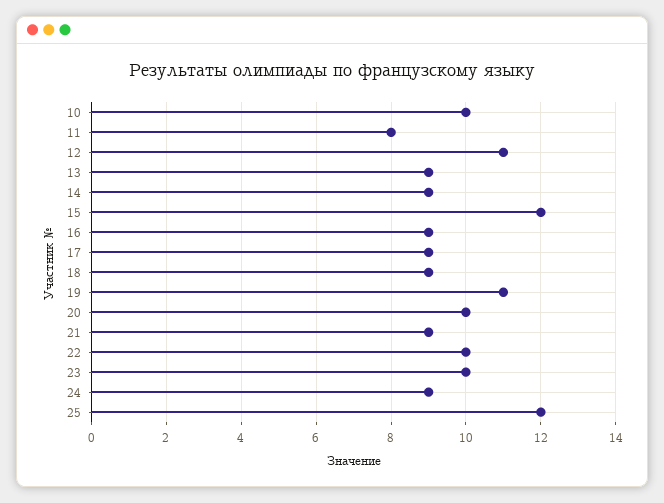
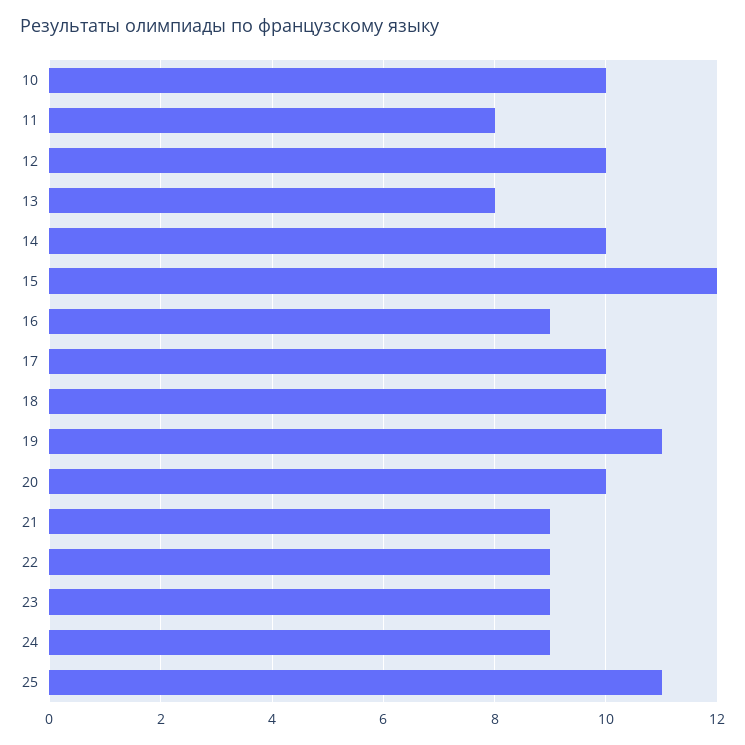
  {
    "10": 10,
    "11": 8,
-   "12": 11,
+   "12": 10,
-   "13": 9,
+   "13": 8,
-   "14": 9,
+   "14": 10,
    "15": 12,
    "16": 9,
-   "17": 9,
+   "17": 10,
-   "18": 9,
+   "18": 10,
    "19": 11,
    "20": 10,
    "21": 9,
-   "22": 10,
+   "22": 9,
-   "23": 10,
+   "23": 9,
    "24": 9,
-   "25": 12
+   "25": 11
  }

